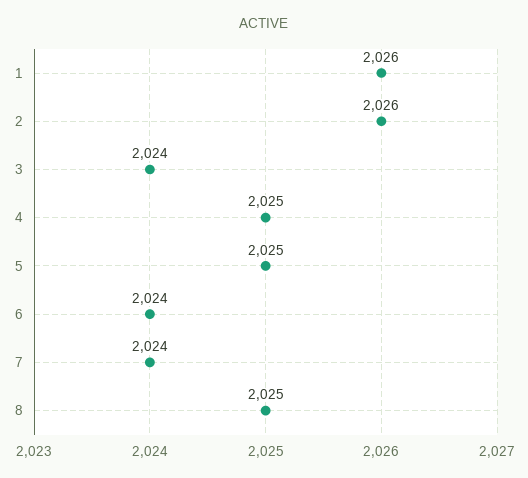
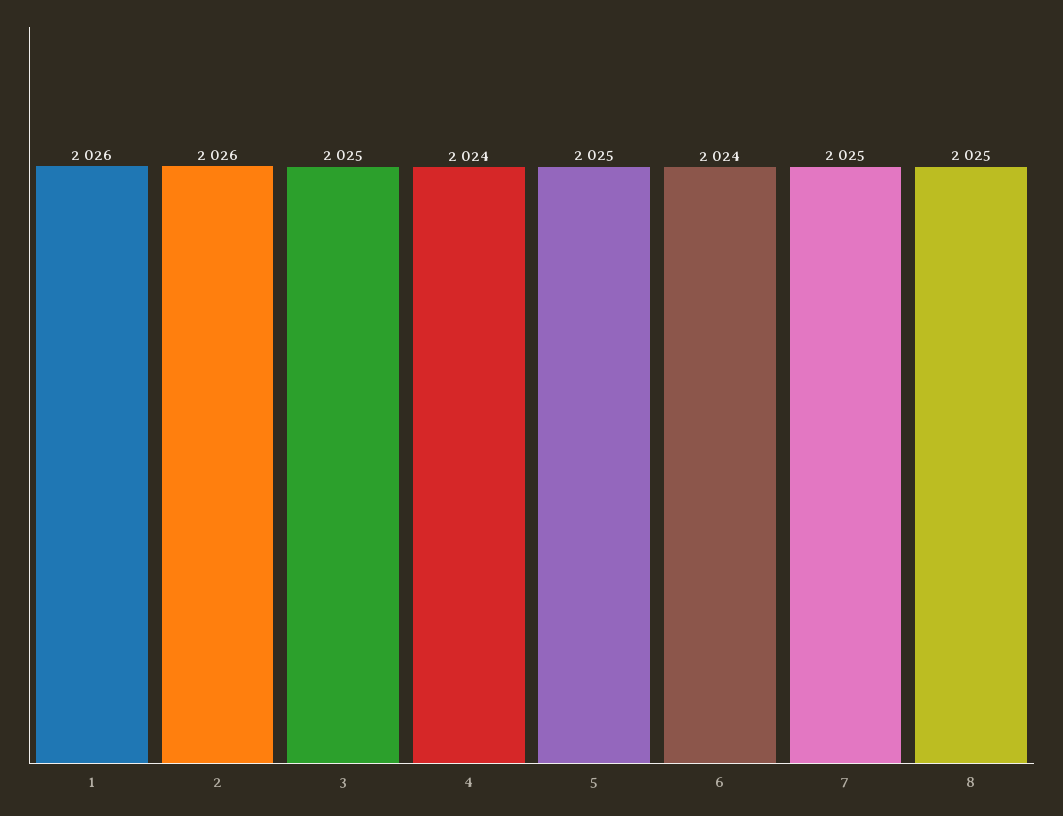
  {
    "1": 2026,
    "2": 2026,
-   "3": 2024,
+   "3": 2025,
-   "4": 2025,
+   "4": 2024,
    "5": 2025,
    "6": 2024,
-   "7": 2024,
+   "7": 2025,
    "8": 2025
  }

